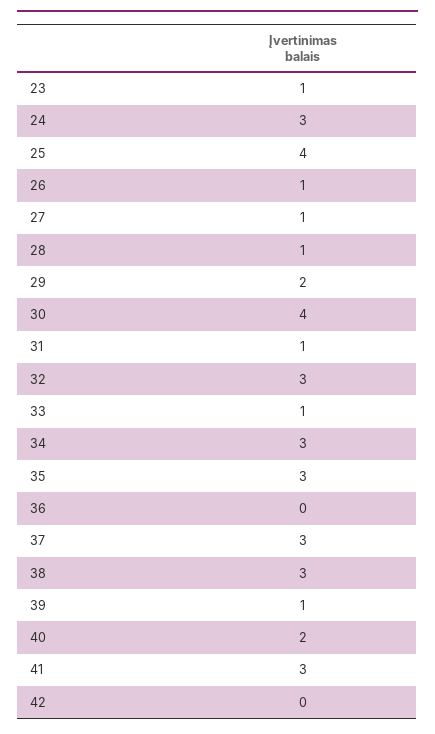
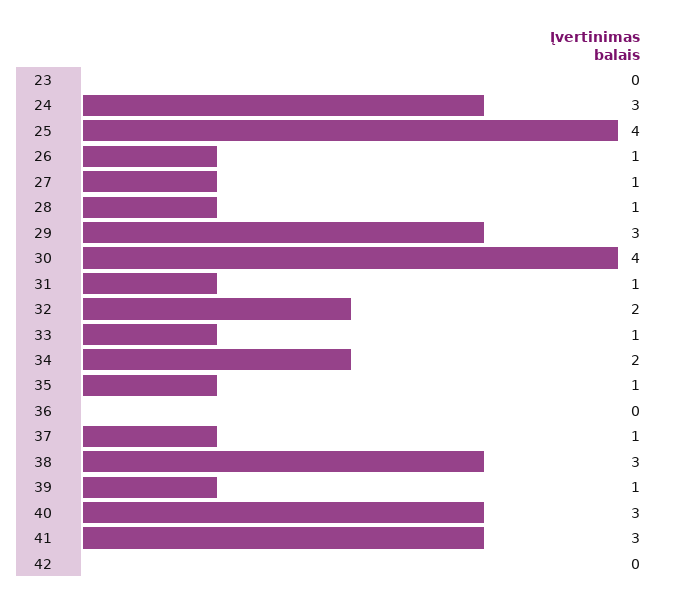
  {
-   "23": 1,
+   "23": 0,
    "24": 3,
    "25": 4,
    "26": 1,
    "27": 1,
    "28": 1,
-   "29": 2,
+   "29": 3,
    "30": 4,
    "31": 1,
-   "32": 3,
+   "32": 2,
    "33": 1,
-   "34": 3,
+   "34": 2,
-   "35": 3,
+   "35": 1,
    "36": 0,
-   "37": 3,
+   "37": 1,
    "38": 3,
    "39": 1,
-   "40": 2,
+   "40": 3,
    "41": 3,
    "42": 0
  }

